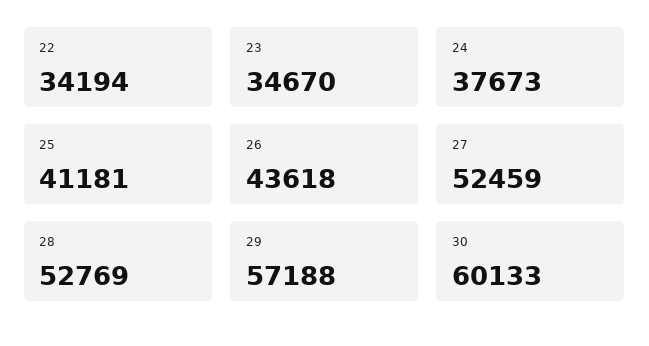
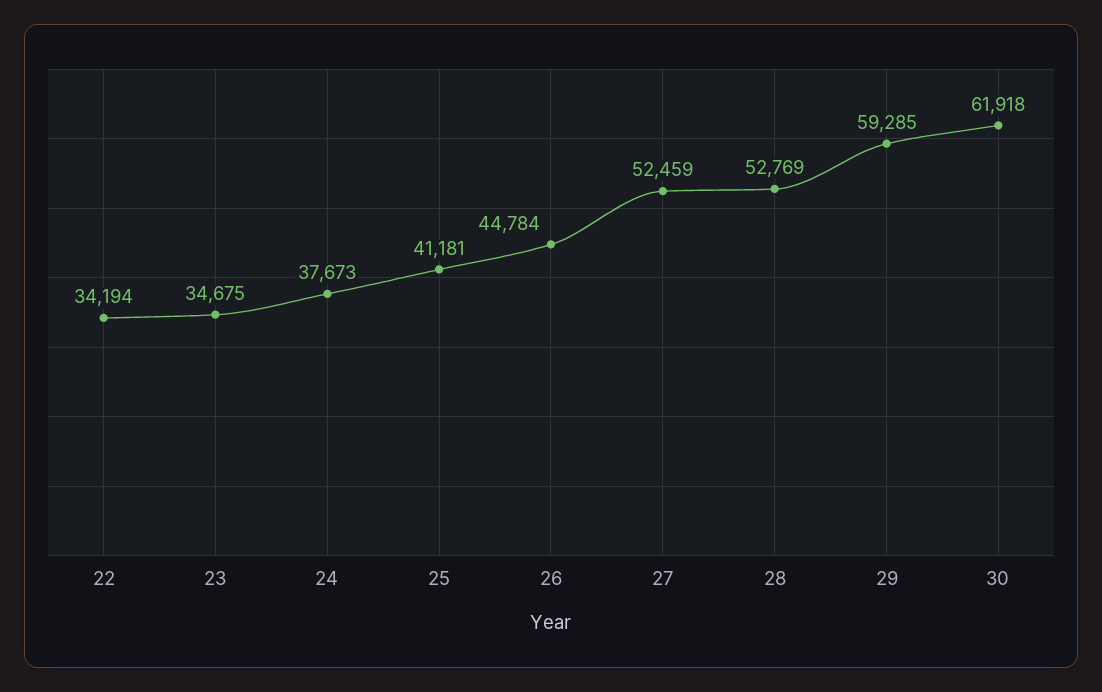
  {
    "22": 34194,
-   "23": 34670,
+   "23": 34675,
    "24": 37673,
    "25": 41181,
-   "26": 43618,
+   "26": 44784,
    "27": 52459,
    "28": 52769,
-   "29": 57188,
+   "29": 59285,
-   "30": 60133
+   "30": 61918
  }

